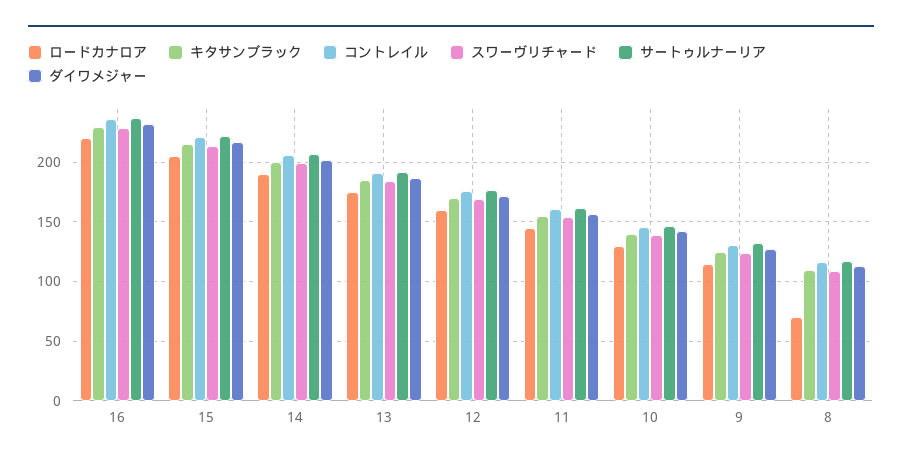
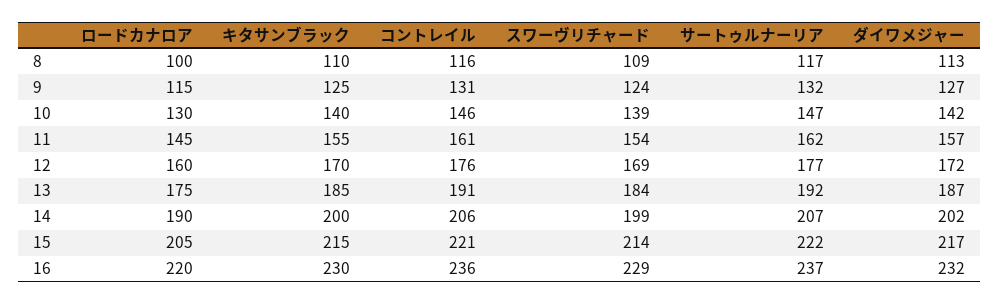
  {
    "ロードカナロア": {
      "16": 220,
      "15": 205,
      "14": 190,
      "13": 175,
      "12": 160,
      "11": 145,
      "10": 130,
      "9": 115,
-     "8": 70
+     "8": 100
    },
    "キタサンブラック": {
      "16": 230,
      "15": 215,
      "14": 200,
      "13": 185,
      "12": 170,
      "11": 155,
      "10": 140,
      "9": 125,
      "8": 110
    },
    "コントレイル": {
      "16": 236,
      "15": 221,
      "14": 206,
      "13": 191,
      "12": 176,
      "11": 161,
      "10": 146,
      "9": 131,
      "8": 116
    },
    "スワーヴリチャード": {
      "16": 229,
      "15": 214,
      "14": 199,
      "13": 184,
      "12": 169,
      "11": 154,
      "10": 139,
      "9": 124,
      "8": 109
    },
    "サートゥルナーリア": {
      "16": 237,
      "15": 222,
      "14": 207,
      "13": 192,
      "12": 177,
      "11": 162,
      "10": 147,
      "9": 132,
      "8": 117
    },
    "ダイワメジャー": {
      "16": 232,
      "15": 217,
      "14": 202,
      "13": 187,
      "12": 172,
      "11": 157,
      "10": 142,
      "9": 127,
      "8": 113
    }
  }

